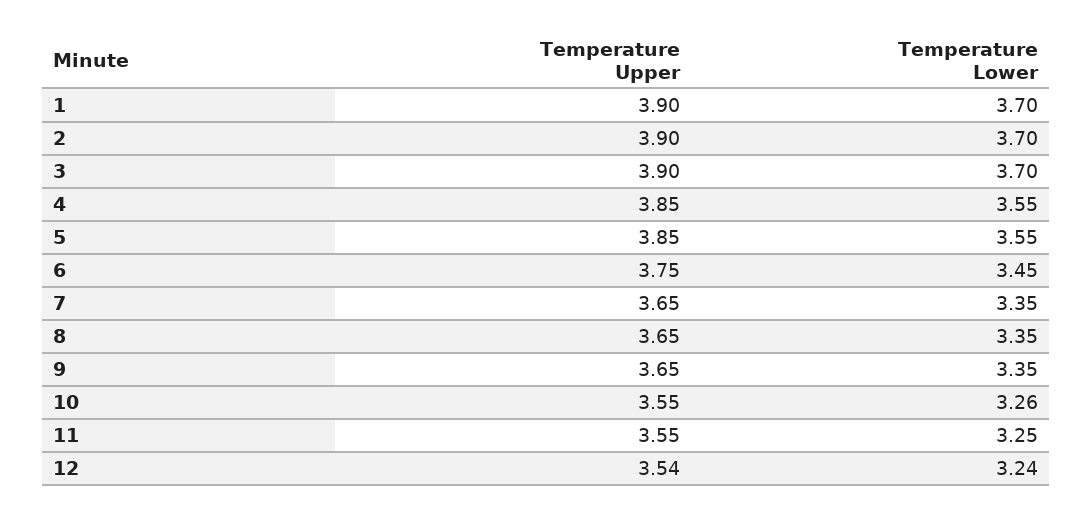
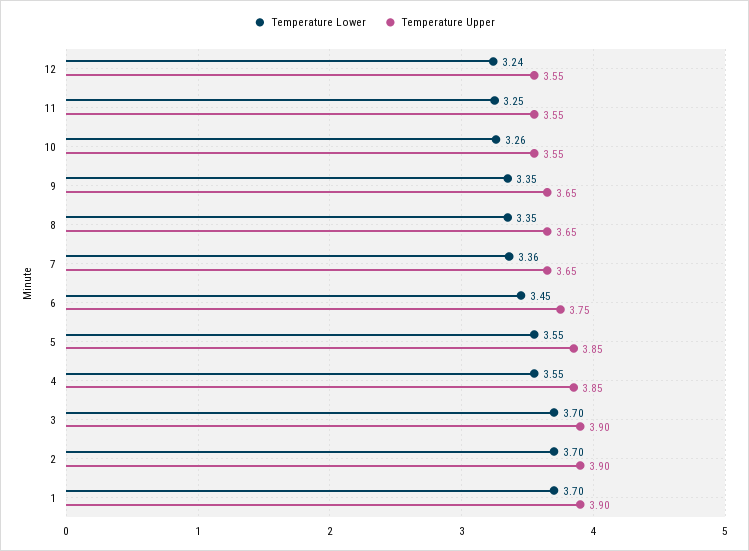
  {
    "Temperature Upper": {
      "1": 3.9,
      "2": 3.9,
      "3": 3.9,
      "4": 3.85,
      "5": 3.85,
      "6": 3.75,
      "7": 3.65,
      "8": 3.65,
      "9": 3.65,
      "10": 3.55,
      "11": 3.55,
-     "12": 3.54
+     "12": 3.55
    },
    "Temperature Lower": {
      "1": 3.7,
      "2": 3.7,
      "3": 3.7,
      "4": 3.55,
      "5": 3.55,
      "6": 3.45,
-     "7": 3.35,
+     "7": 3.36,
      "8": 3.35,
      "9": 3.35,
      "10": 3.26,
      "11": 3.25,
      "12": 3.24
    }
  }

